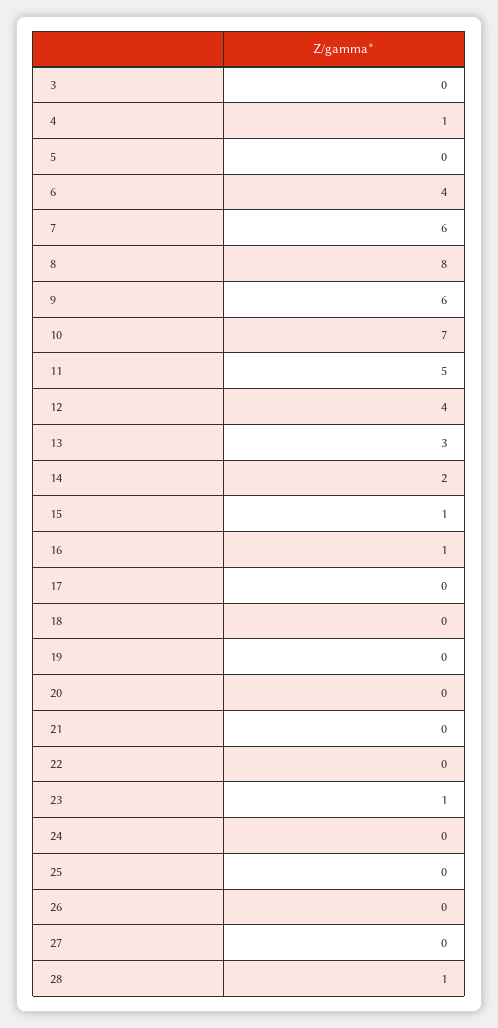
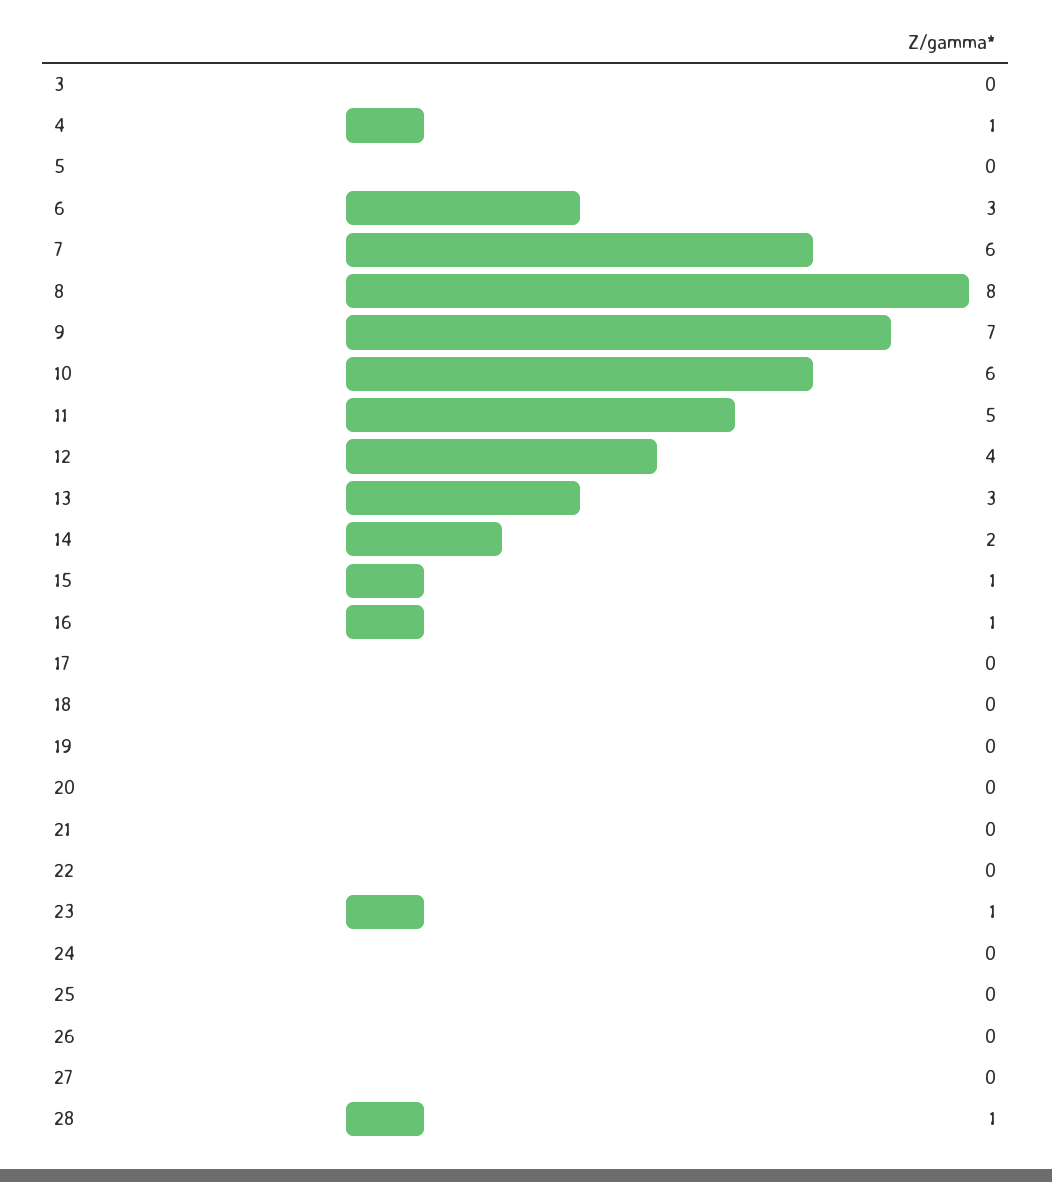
  {
    "3": 0,
    "4": 1,
    "5": 0,
-   "6": 4,
+   "6": 3,
    "7": 6,
    "8": 8,
-   "9": 6,
+   "9": 7,
-   "10": 7,
+   "10": 6,
    "11": 5,
    "12": 4,
    "13": 3,
    "14": 2,
    "15": 1,
    "16": 1,
    "17": 0,
    "18": 0,
    "19": 0,
    "20": 0,
    "21": 0,
    "22": 0,
    "23": 1,
    "24": 0,
    "25": 0,
    "26": 0,
    "27": 0,
    "28": 1
  }

